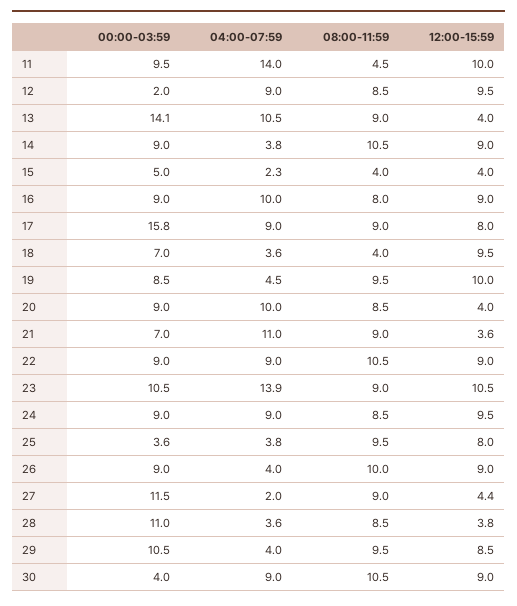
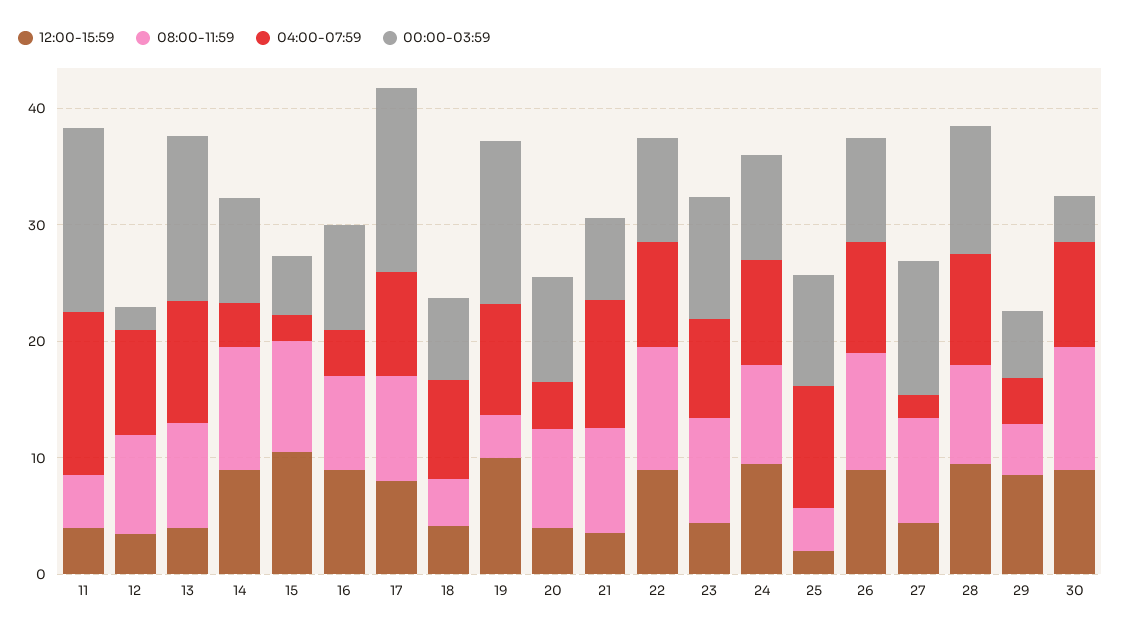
  {
    "00:00-03:59": {
-     "11": 9.5,
+     "11": 16,
      "12": 2,
      "13": 14.1,
      "14": 9,
      "15": 5,
      "16": 9,
      "17": 15.8,
      "18": 7,
-     "19": 8.5,
+     "19": 14,
      "20": 9,
      "21": 7,
      "22": 9,
      "23": 10.5,
      "24": 9,
-     "25": 3.6,
+     "25": 10,
      "26": 9,
      "27": 11.5,
      "28": 11,
-     "29": 10.5,
+     "29": 6,
      "30": 4
    },
    "04:00-07:59": {
      "11": 14,
      "12": 9,
      "13": 10.5,
      "14": 3.8,
      "15": 2.3,
-     "16": 10,
+     "16": 4,
      "17": 9,
-     "18": 3.6,
+     "18": 8,
-     "19": 4.5,
+     "19": 10,
-     "20": 10,
+     "20": 4,
      "21": 11,
      "22": 9,
-     "23": 13.9,
+     "23": 8,
      "24": 9,
-     "25": 3.8,
+     "25": 10,
-     "26": 4,
+     "26": 10,
      "27": 2,
-     "28": 3.6,
+     "28": 10,
      "29": 4,
      "30": 9
    },
    "08:00-11:59": {
      "11": 4.5,
      "12": 8.5,
      "13": 9,
      "14": 10.5,
-     "15": 4,
+     "15": 10,
      "16": 8,
      "17": 9,
      "18": 4,
-     "19": 9.5,
+     "19": 4,
      "20": 8.5,
      "21": 9,
      "22": 10.5,
      "23": 9,
      "24": 8.5,
-     "25": 9.5,
+     "25": 4,
      "26": 10,
      "27": 9,
      "28": 8.5,
-     "29": 9.5,
+     "29": 4,
      "30": 10.5
    },
    "12:00-15:59": {
-     "11": 10,
+     "11": 4,
-     "12": 9.5,
+     "12": 4,
      "13": 4,
      "14": 9,
-     "15": 4,
+     "15": 10,
      "16": 9,
      "17": 8,
-     "18": 9.5,
+     "18": 4,
      "19": 10,
      "20": 4,
      "21": 3.6,
      "22": 9,
-     "23": 10.5,
+     "23": 4,
      "24": 9.5,
-     "25": 8,
+     "25": 2,
      "26": 9,
      "27": 4.4,
-     "28": 3.8,
+     "28": 10,
      "29": 8.5,
      "30": 9
    }
  }

